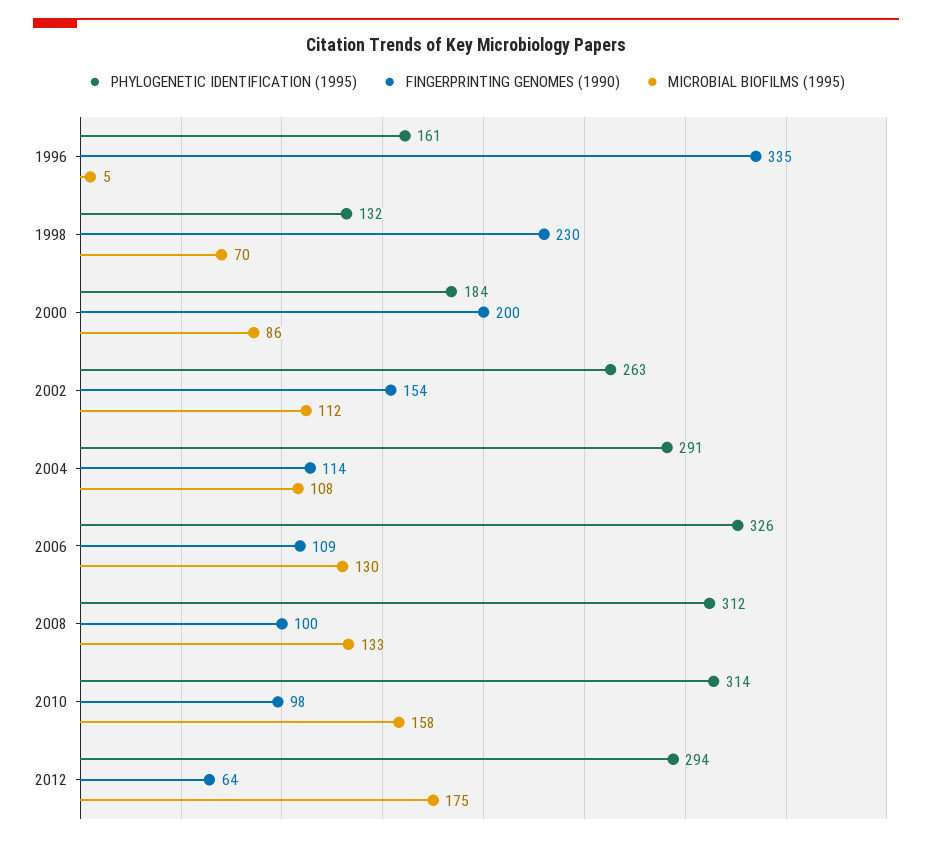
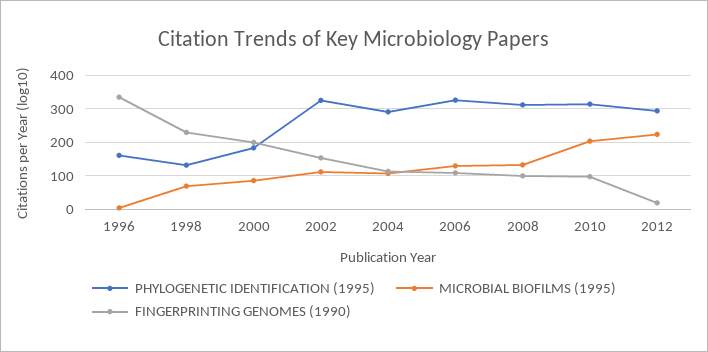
  {
    "PHYLOGENETIC IDENTIFICATION (1995)": {
      "1996": 161,
      "1998": 132,
      "2000": 184,
-     "2002": 263,
+     "2002": 320,
      "2004": 291,
      "2006": 326,
      "2008": 312,
      "2010": 314,
      "2012": 294
    },
    "FINGERPRINTING GENOMES (1990)": {
      "1996": 335,
      "1998": 230,
      "2000": 200,
      "2002": 154,
      "2004": 114,
      "2006": 109,
      "2008": 100,
      "2010": 98,
-     "2012": 64
+     "2012": 20
    },
    "MICROBIAL BIOFILMS (1995)": {
      "1996": 5,
      "1998": 70,
      "2000": 86,
      "2002": 112,
      "2004": 108,
      "2006": 130,
      "2008": 133,
-     "2010": 158,
+     "2010": 200,
-     "2012": 175
+     "2012": 220
    }
  }

